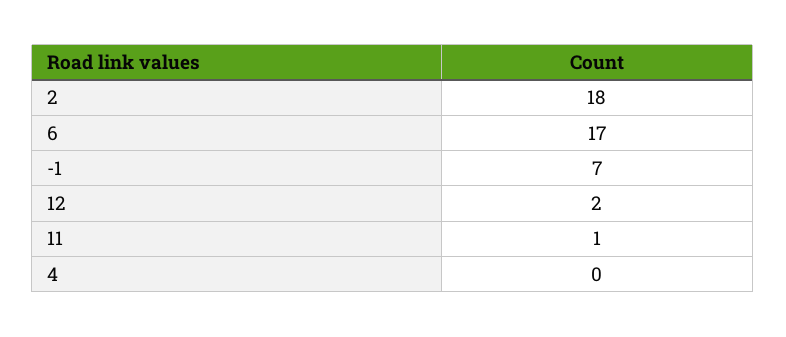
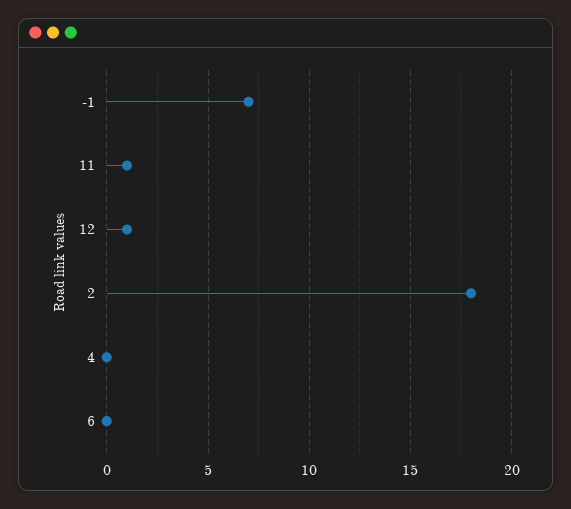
  {
    "2": 18,
-   "6": 17,
+   "6": 0,
    "-1": 7,
-   "12": 2,
+   "12": 1,
    "11": 1,
    "4": 0
  }

